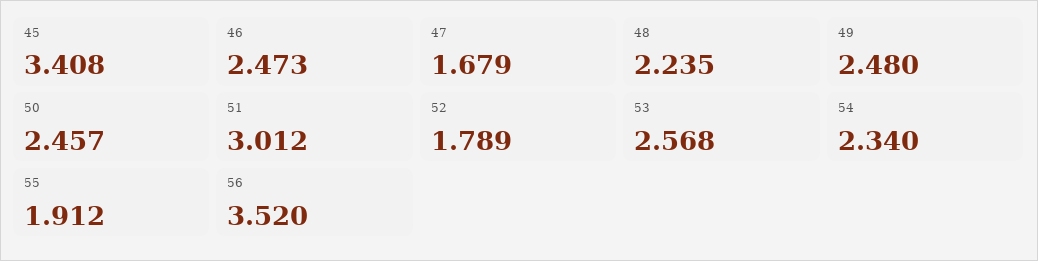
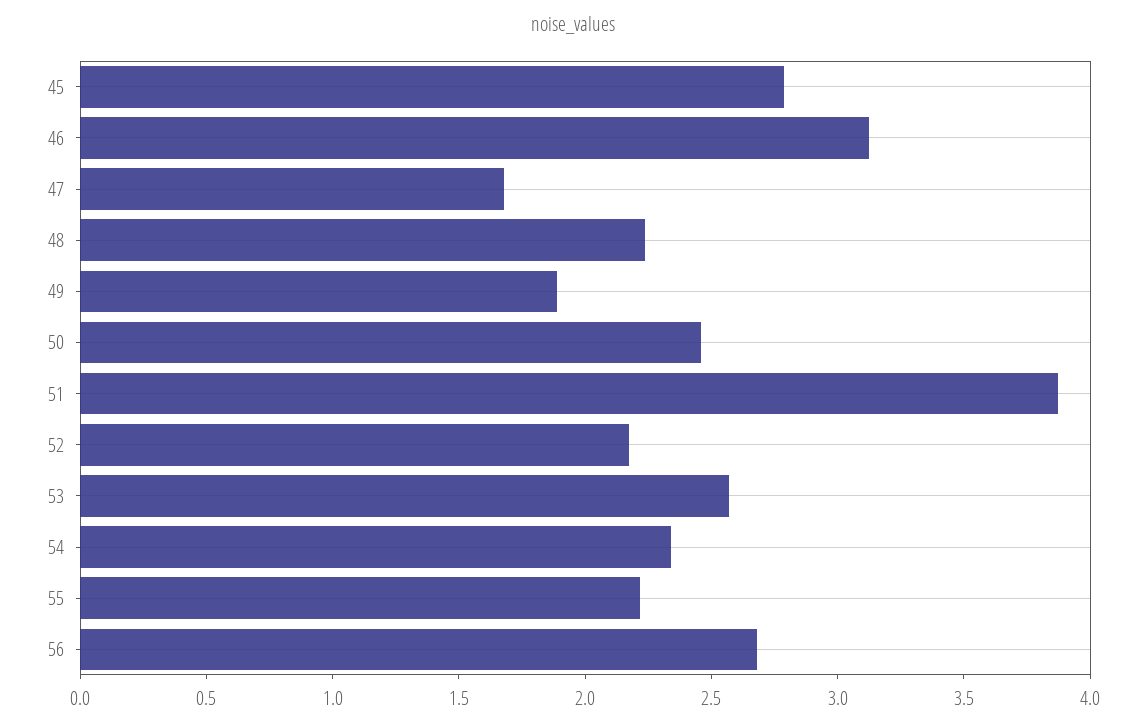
  {
-   "45": 3.408,
+   "45": 2.8,
-   "46": 2.473,
+   "46": 3.1,
    "47": 1.679,
    "48": 2.235,
-   "49": 2.48,
+   "49": 1.9,
    "50": 2.457,
-   "51": 3.012,
+   "51": 3.9,
-   "52": 1.789,
+   "52": 2.2,
    "53": 2.568,
    "54": 2.34,
-   "55": 1.912,
+   "55": 2.2,
-   "56": 3.52
+   "56": 2.7
  }

